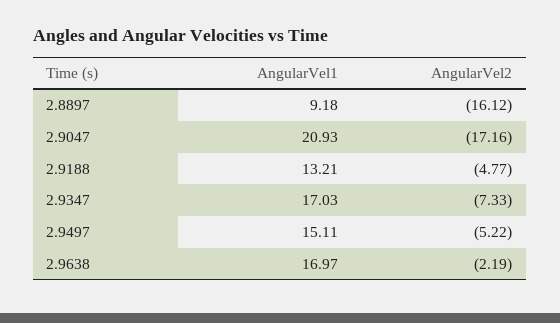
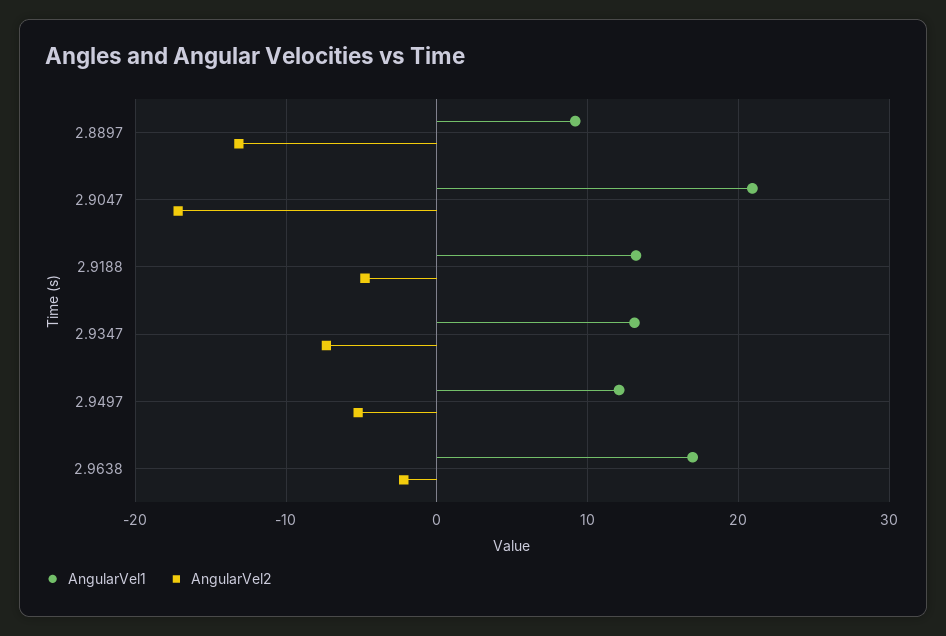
  {
    "AngularVel1": {
      "2.8897": 9.18,
      "2.9047": 20.93,
      "2.9188": 13.21,
-     "2.9347": 17.03,
+     "2.9347": 13,
-     "2.9497": 15.11,
+     "2.9497": 12,
      "2.9638": 16.97
    },
    "AngularVel2": {
-     "2.8897": -16.12,
+     "2.8897": -13,
      "2.9047": -17.16,
      "2.9188": -4.77,
      "2.9347": -7.33,
      "2.9497": -5.22,
      "2.9638": -2.19
    }
  }

